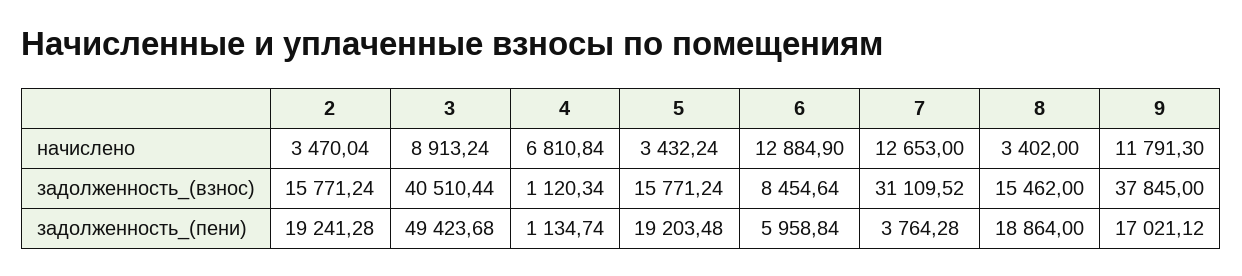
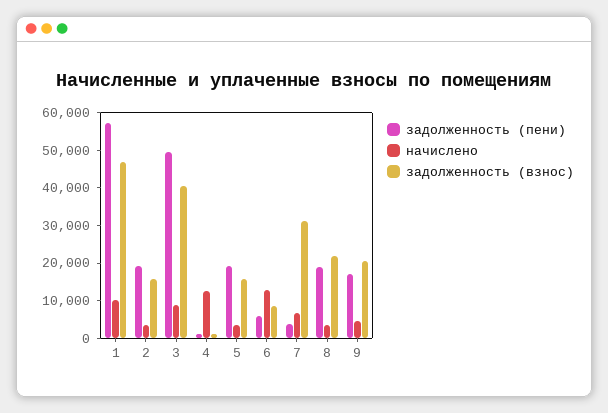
  {
    "начислено": {
      "2": 3470.04,
      "3": 8913.24,
-     "4": 6810.84,
+     "4": 12500,
      "5": 3432.24,
      "6": 12884.9,
-     "7": 12653,
+     "7": 7500,
      "8": 3402,
-     "9": 11791.3
+     "9": 5000,
+     "1": 10000
    },
    "задолженность_(взнос)": {
      "2": 15771.24,
      "3": 40510.44,
      "4": 1120.34,
      "5": 15771.24,
      "6": 8454.64,
      "7": 31109.52,
-     "8": 15462,
+     "8": 22500,
-     "9": 37845
+     "9": 20000,
+     "1": 47500
    },
    "задолженность_(пени)": {
      "2": 19241.28,
      "3": 49423.68,
      "4": 1134.74,
      "5": 19203.48,
      "6": 5958.84,
      "7": 3764.28,
      "8": 18864,
-     "9": 17021.12
+     "9": 17021.12,
+     "1": 57500
    }
  }

